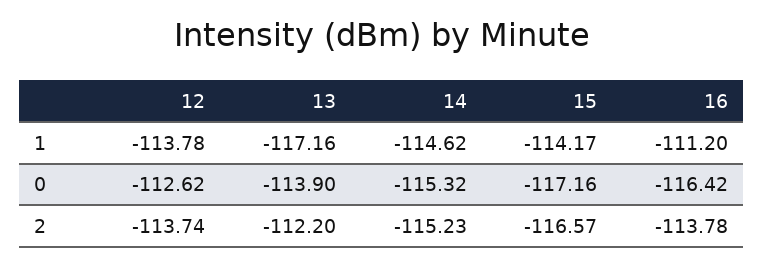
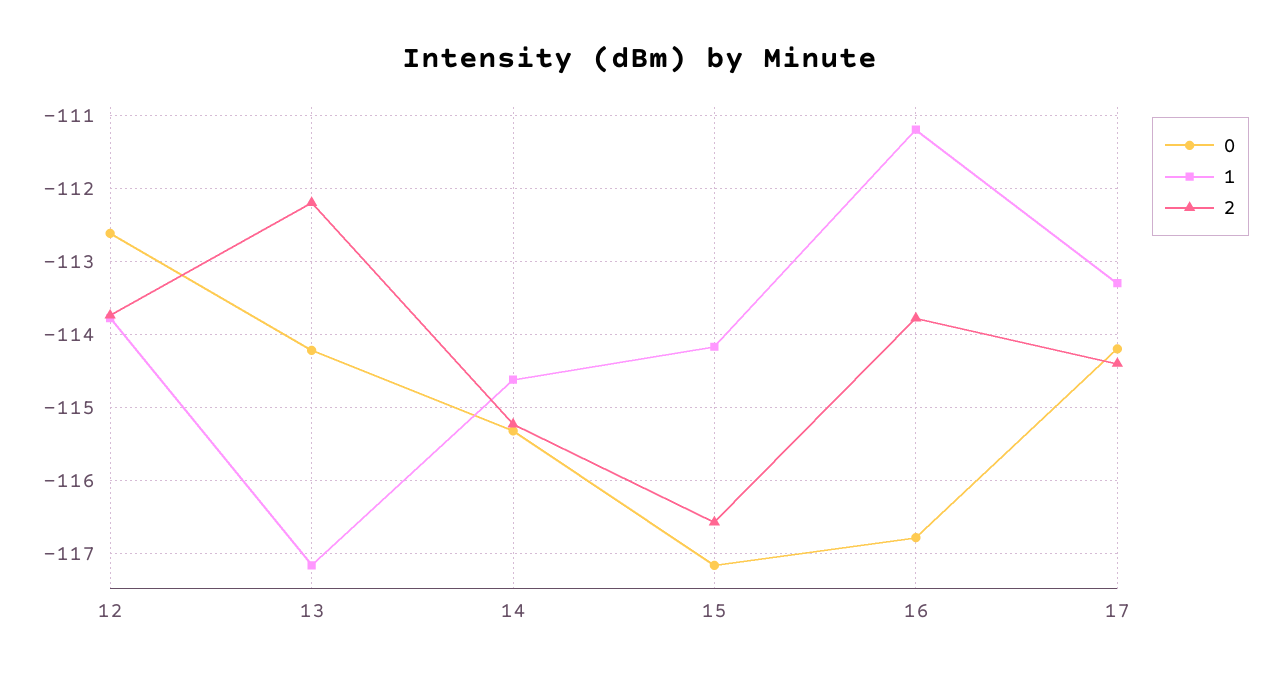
  {
    "1": {
      "12": -113.78,
      "13": -117.16,
      "14": -114.62,
      "15": -114.17,
-     "16": -111.2
+     "16": -111.2,
+     "17": -113.3
    },
    "0": {
      "12": -112.62,
-     "13": -113.9,
+     "13": -114.2,
      "14": -115.32,
      "15": -117.16,
-     "16": -116.42
+     "16": -116.8,
+     "17": -114.2
    },
    "2": {
      "12": -113.74,
      "13": -112.2,
      "14": -115.23,
      "15": -116.57,
-     "16": -113.78
+     "16": -113.78,
+     "17": -114.4
    }
  }

